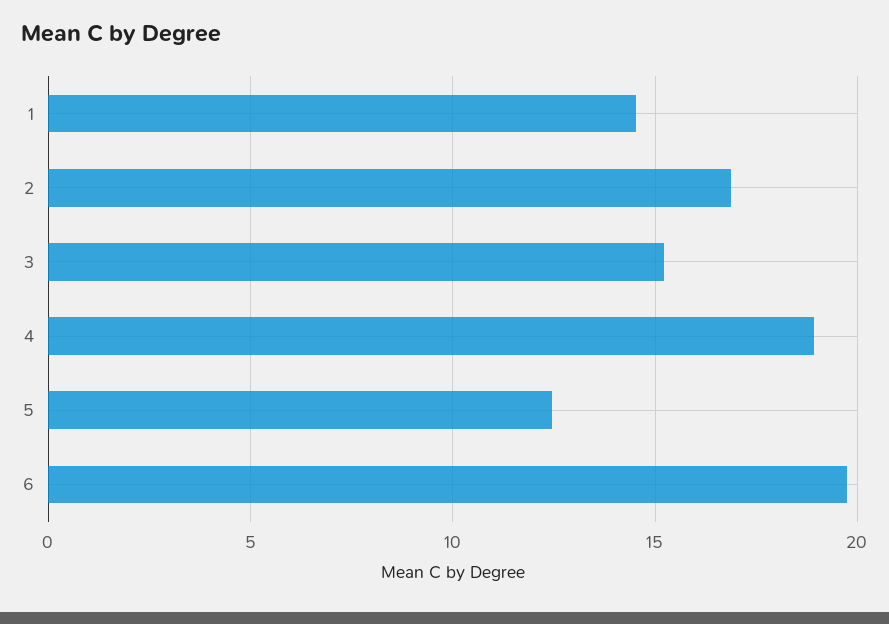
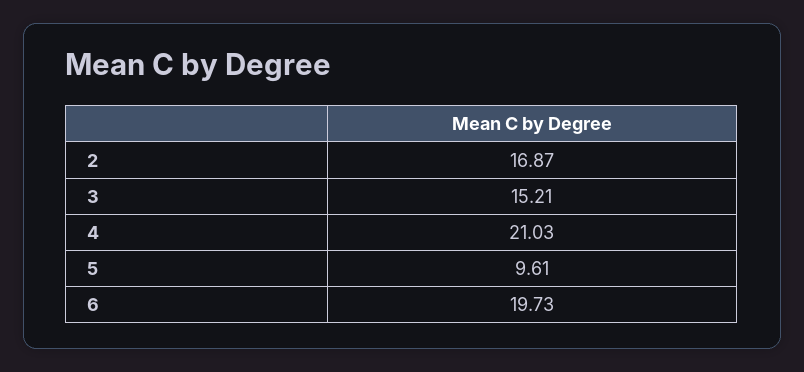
  {
-   "1": 14.5,
    "2": 16.87,
    "3": 15.21,
-   "4": 19,
+   "4": 21.03,
-   "5": 12.5,
+   "5": 9.61,
    "6": 19.73
  }

